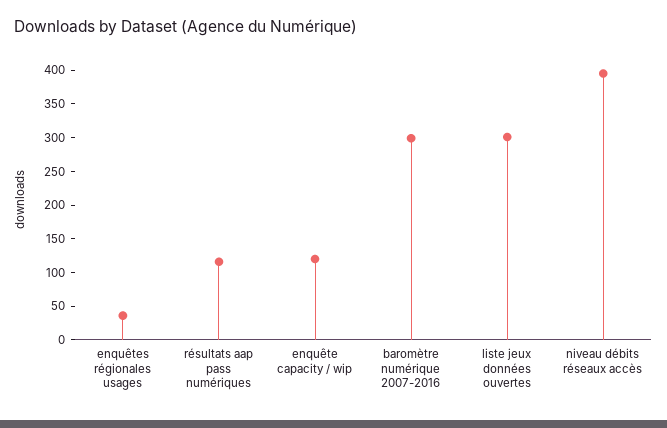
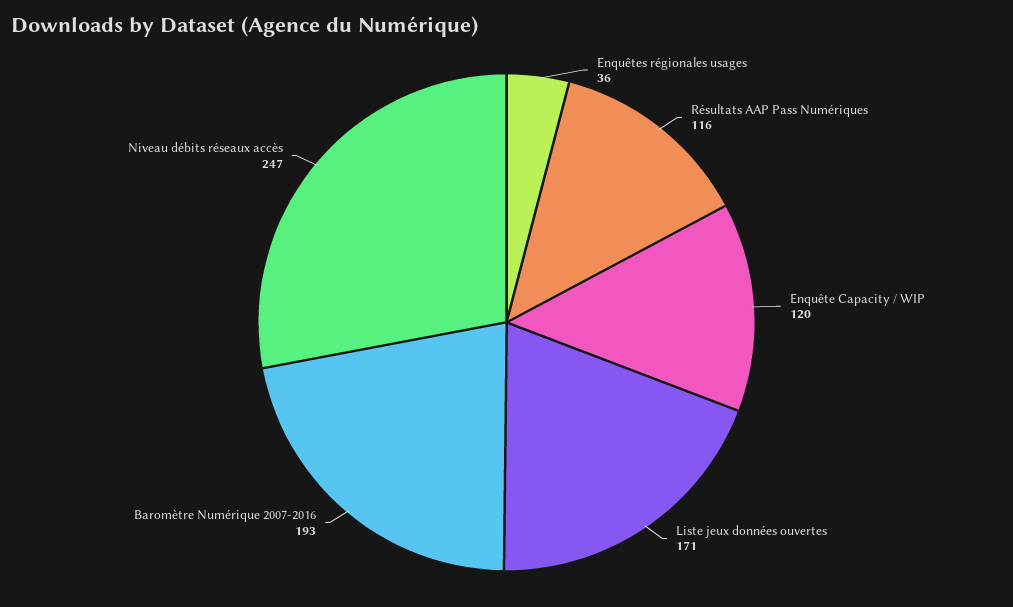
  {
    "enquêtes régionales usages": 36,
    "résultats aap pass numériques": 116,
    "enquête capacity / wip": 120,
-   "baromètre numérique 2007-2016": 300,
+   "baromètre numérique 2007-2016": 193,
-   "liste jeux données ouvertes": 300,
+   "liste jeux données ouvertes": 171,
-   "niveau débits réseaux accès": 400
+   "niveau débits réseaux accès": 247
  }

